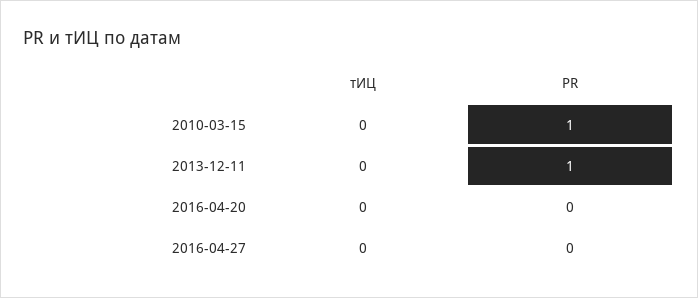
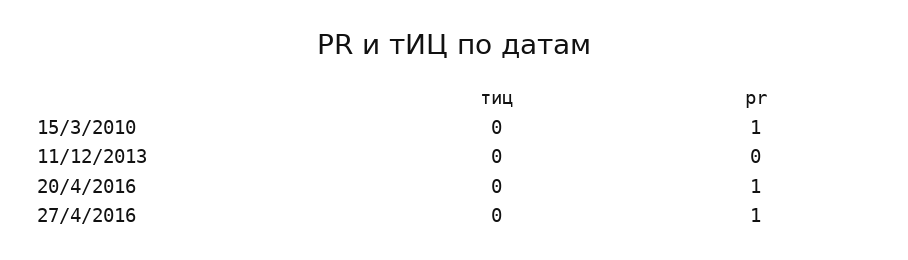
  {
    "тИЦ": {
      "2010-03-15": 0,
      "2013-12-11": 0,
      "2016-04-20": 0,
      "2016-04-27": 0
    },
    "PR": {
      "2010-03-15": 1,
-     "2013-12-11": 1,
+     "2013-12-11": 0,
-     "2016-04-20": 0,
+     "2016-04-20": 1,
-     "2016-04-27": 0
+     "2016-04-27": 1
    }
  }

